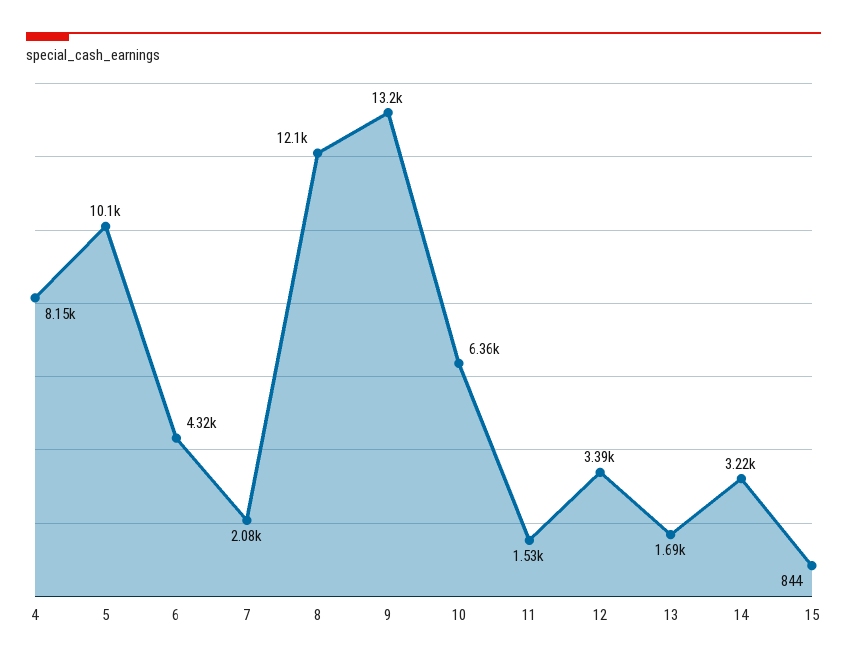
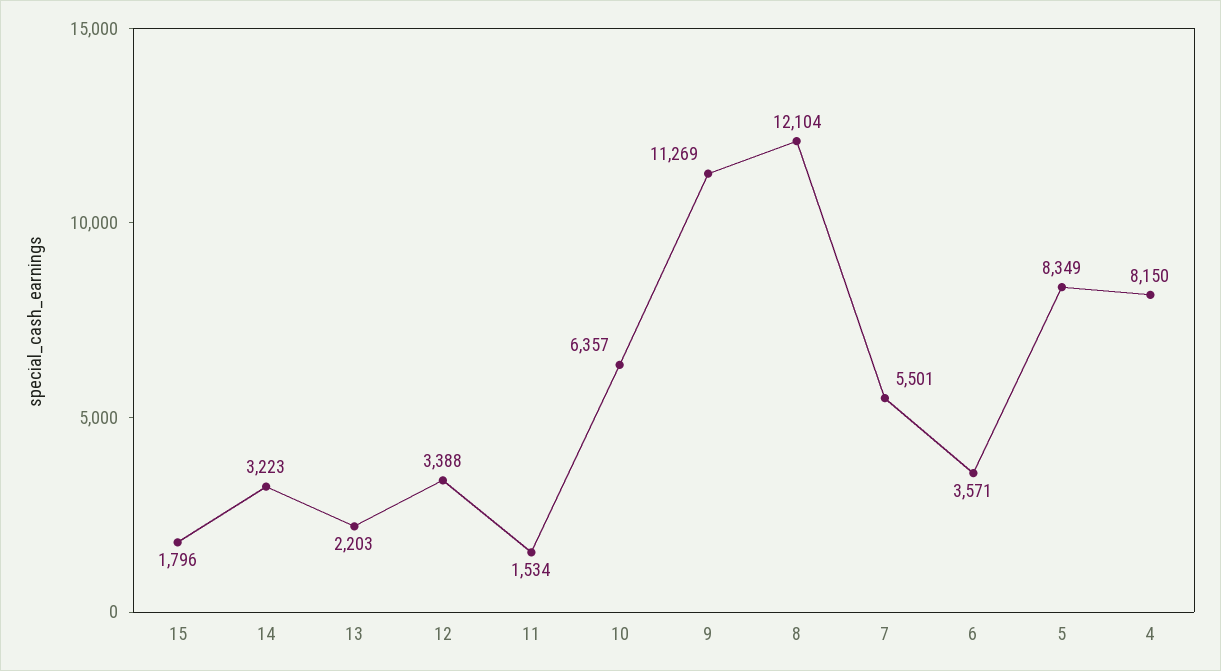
  {
    "4": 8150,
-   "5": 10100,
+   "5": 8349,
-   "6": 4320,
+   "6": 3571,
-   "7": 2080,
+   "7": 5501,
    "8": 12104,
-   "9": 13200,
+   "9": 11269,
    "10": 6357,
    "11": 1534,
    "12": 3388,
-   "13": 1690,
+   "13": 2203,
    "14": 3223,
-   "15": 844
+   "15": 1796
  }

